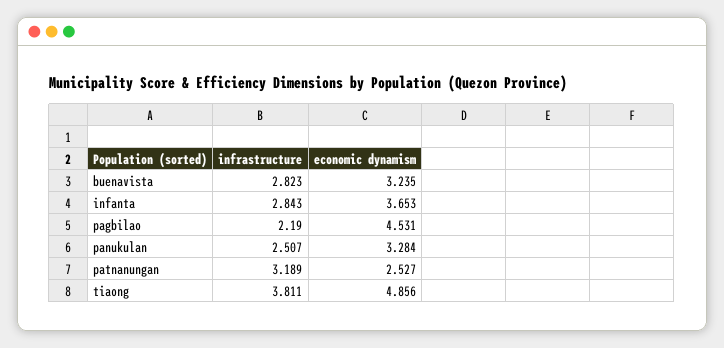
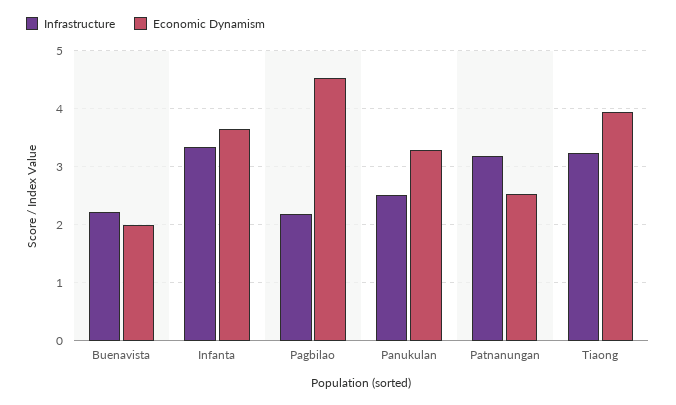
  {
    "infrastructure": {
-     "buenavista": 2.823,
+     "buenavista": 2.2,
-     "infanta": 2.843,
+     "infanta": 3.4,
      "pagbilao": 2.19,
      "panukulan": 2.507,
      "patnanungan": 3.189,
-     "tiaong": 3.811
+     "tiaong": 3.2
    },
    "economic dynamism": {
-     "buenavista": 3.235,
+     "buenavista": 2,
      "infanta": 3.653,
      "pagbilao": 4.531,
      "panukulan": 3.284,
      "patnanungan": 2.527,
-     "tiaong": 4.856
+     "tiaong": 4
    }
  }

